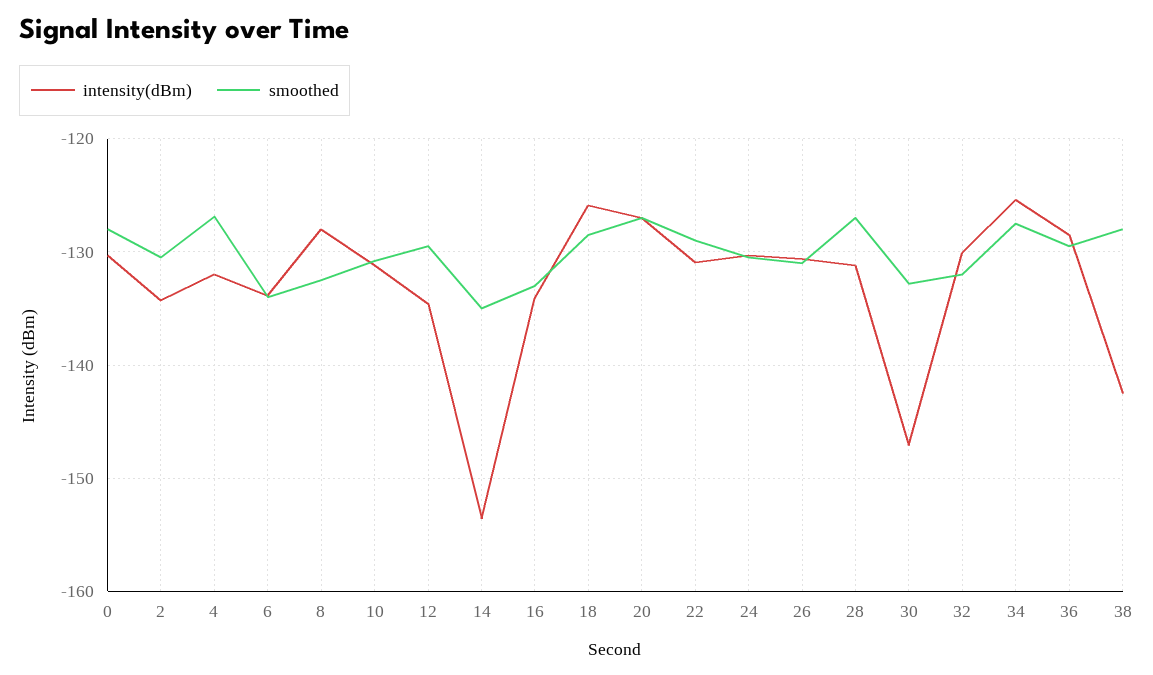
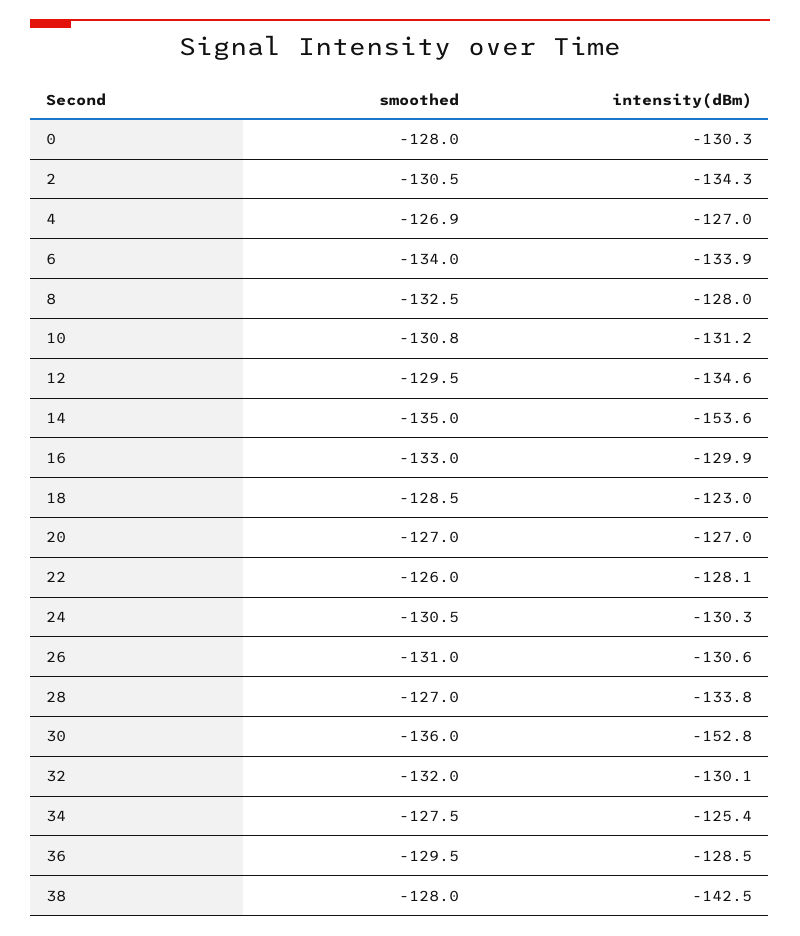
  {
    "intensity(dBm)": {
      "0": -130.3,
      "2": -134.3,
-     "4": -132,
+     "4": -127,
      "6": -133.9,
      "8": -128,
      "10": -131.2,
      "12": -134.6,
      "14": -153.6,
-     "16": -134,
+     "16": -129.9,
-     "18": -126,
+     "18": -123,
      "20": -127,
-     "22": -131,
+     "22": -128.1,
      "24": -130.3,
      "26": -130.6,
-     "28": -131,
+     "28": -133.8,
-     "30": -147,
+     "30": -152.8,
      "32": -130.1,
      "34": -125.4,
      "36": -128.5,
      "38": -142.5
    },
    "smoothed": {
      "0": -128,
      "2": -130.5,
      "4": -126.9,
      "6": -134,
      "8": -132.5,
      "10": -130.8,
      "12": -129.5,
      "14": -135,
      "16": -133,
      "18": -128.5,
      "20": -127,
-     "22": -129,
+     "22": -126,
      "24": -130.5,
      "26": -131,
      "28": -127,
-     "30": -133,
+     "30": -136,
      "32": -132,
      "34": -127.5,
      "36": -129.5,
      "38": -128
    }
  }

